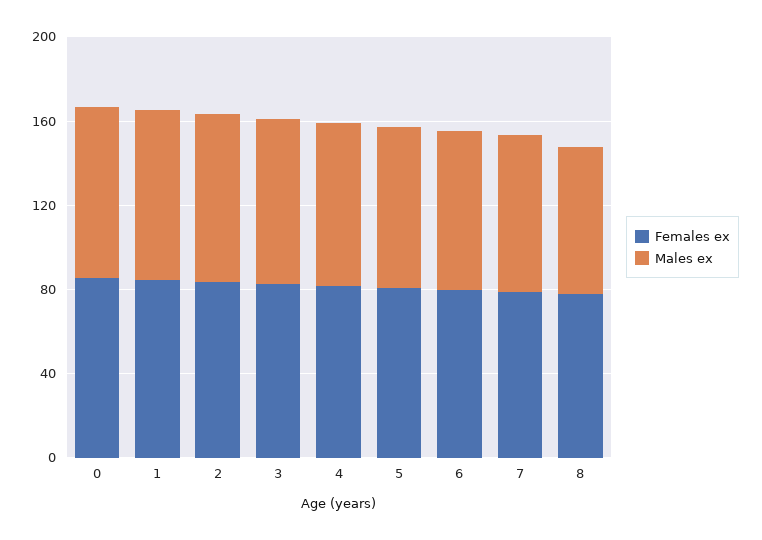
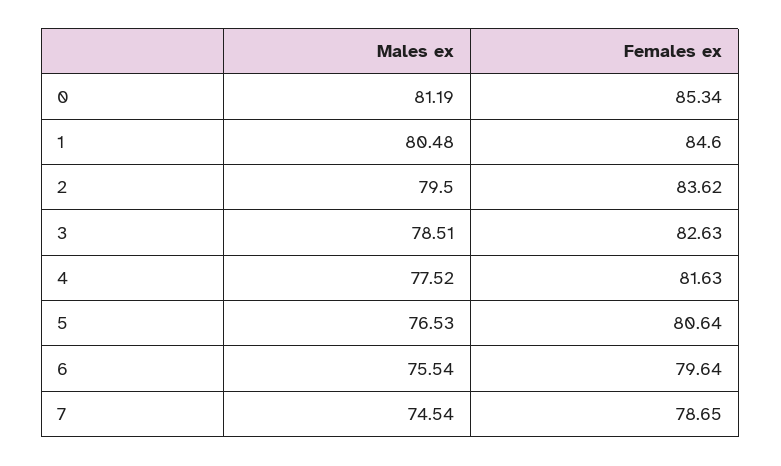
  {
    "Females ex": {
      "0": 85.34,
      "1": 84.6,
      "2": 83.62,
      "3": 82.63,
      "4": 81.63,
      "5": 80.64,
      "6": 79.64,
-     "7": 78.65,
+     "7": 78.65
-     "8": 80
    },
    "Males ex": {
      "0": 81.19,
      "1": 80.48,
      "2": 79.5,
      "3": 78.51,
      "4": 77.52,
      "5": 76.53,
      "6": 75.54,
-     "7": 74.54,
+     "7": 74.54
-     "8": 70
    }
  }

